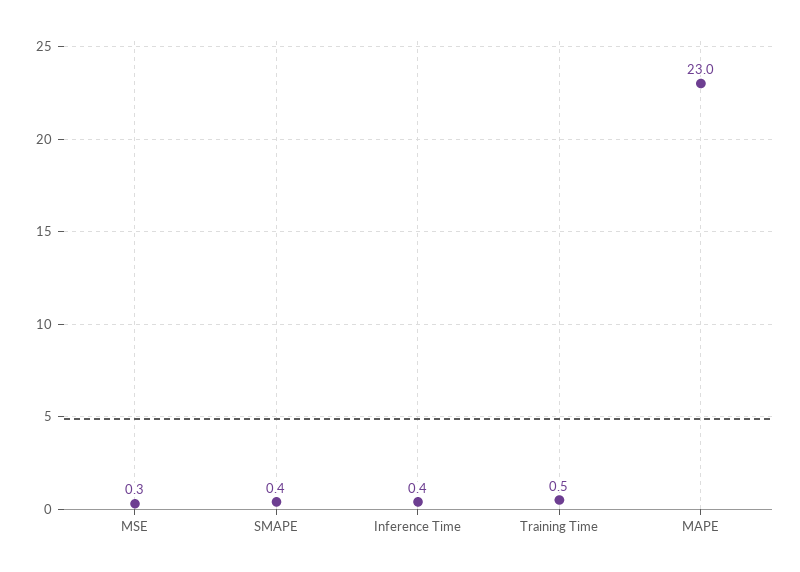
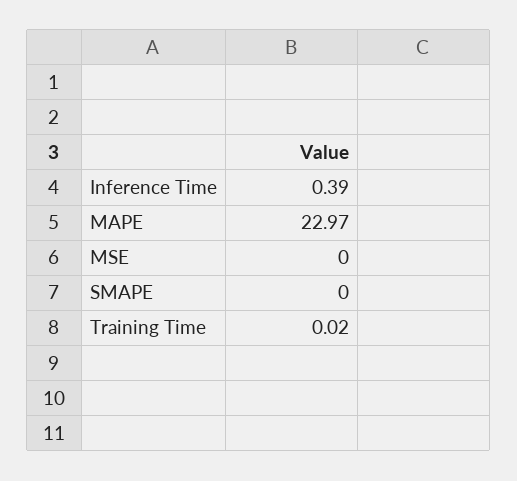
  {
-   "MSE": 0.3,
+   "MSE": 0,
-   "SMAPE": 0.4,
+   "SMAPE": 0,
    "Inference Time": 0.39,
-   "Training Time": 0.5,
+   "Training Time": 0.02,
    "MAPE": 22.97
  }

